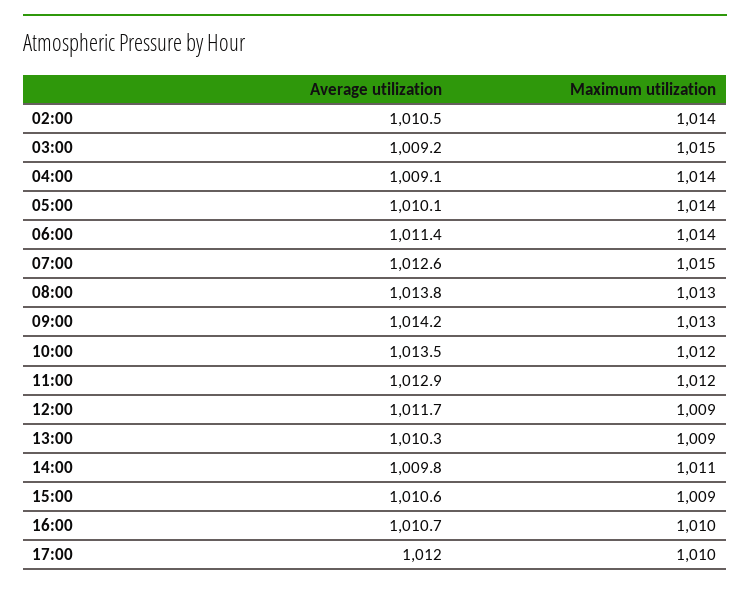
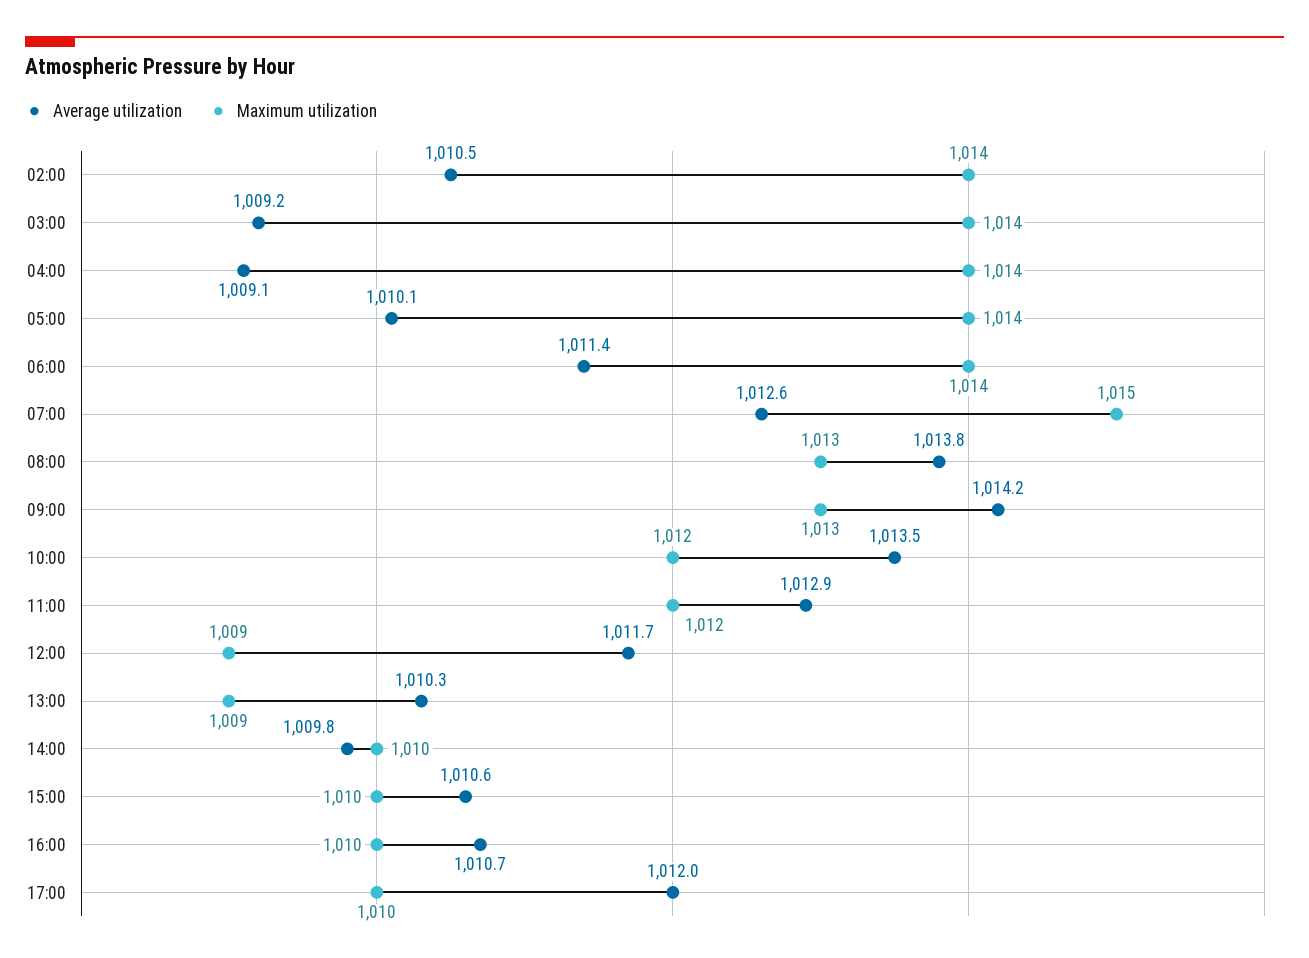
  {
    "Average utilization": {
      "02:00": 1010.5,
      "03:00": 1009.2,
      "04:00": 1009.1,
      "05:00": 1010.1,
      "06:00": 1011.4,
      "07:00": 1012.6,
      "08:00": 1013.8,
      "09:00": 1014.2,
      "10:00": 1013.5,
      "11:00": 1012.9,
      "12:00": 1011.7,
      "13:00": 1010.3,
      "14:00": 1009.8,
      "15:00": 1010.6,
      "16:00": 1010.7,
      "17:00": 1012
    },
    "Maximum utilization": {
      "02:00": 1014,
-     "03:00": 1015,
+     "03:00": 1014,
      "04:00": 1014,
      "05:00": 1014,
      "06:00": 1014,
      "07:00": 1015,
      "08:00": 1013,
      "09:00": 1013,
      "10:00": 1012,
      "11:00": 1012,
      "12:00": 1009,
      "13:00": 1009,
-     "14:00": 1011,
+     "14:00": 1010,
-     "15:00": 1009,
+     "15:00": 1010,
      "16:00": 1010,
      "17:00": 1010
    }
  }

